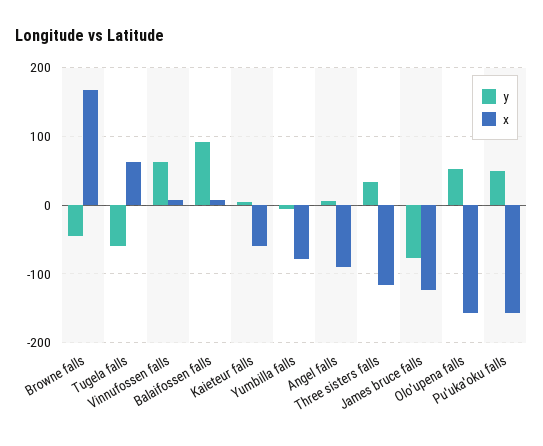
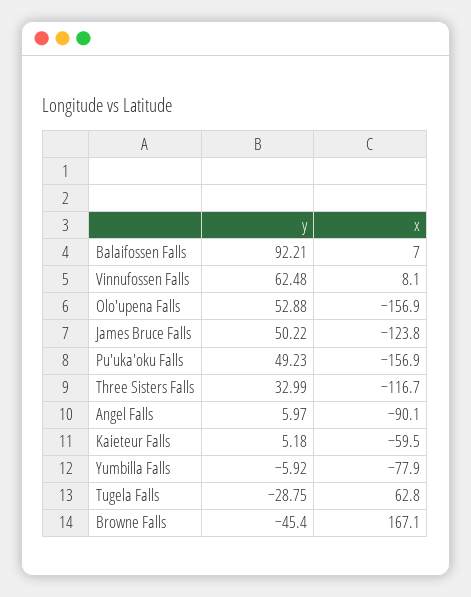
  {
    "y": {
      "Browne falls": -45.4,
-     "Tugela falls": -60,
+     "Tugela falls": -28.75,
      "Vinnufossen falls": 62.48,
      "Balaifossen falls": 92.21,
      "Kaieteur falls": 5.18,
      "Yumbilla falls": -5.92,
      "Angel falls": 5.97,
      "Three sisters falls": 32.99,
-     "James bruce falls": -80,
+     "James bruce falls": 50.22,
      "Olo'upena falls": 52.88,
      "Pu'uka'oku falls": 49.23
    },
    "x": {
      "Browne falls": 167.1,
      "Tugela falls": 62.8,
      "Vinnufossen falls": 8.1,
      "Balaifossen falls": 7,
      "Kaieteur falls": -59.5,
      "Yumbilla falls": -77.9,
      "Angel falls": -90.1,
      "Three sisters falls": -116.7,
      "James bruce falls": -123.8,
      "Olo'upena falls": -156.9,
      "Pu'uka'oku falls": -156.9
    }
  }

